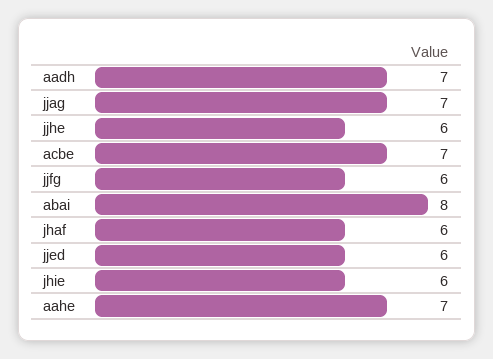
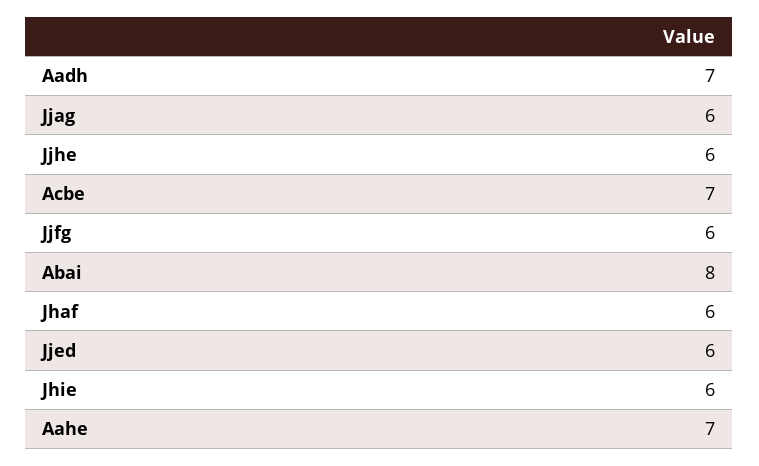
  {
    "aadh": 7,
-   "jjag": 7,
+   "jjag": 6,
    "jjhe": 6,
    "acbe": 7,
    "jjfg": 6,
    "abai": 8,
    "jhaf": 6,
    "jjed": 6,
    "jhie": 6,
    "aahe": 7
  }

